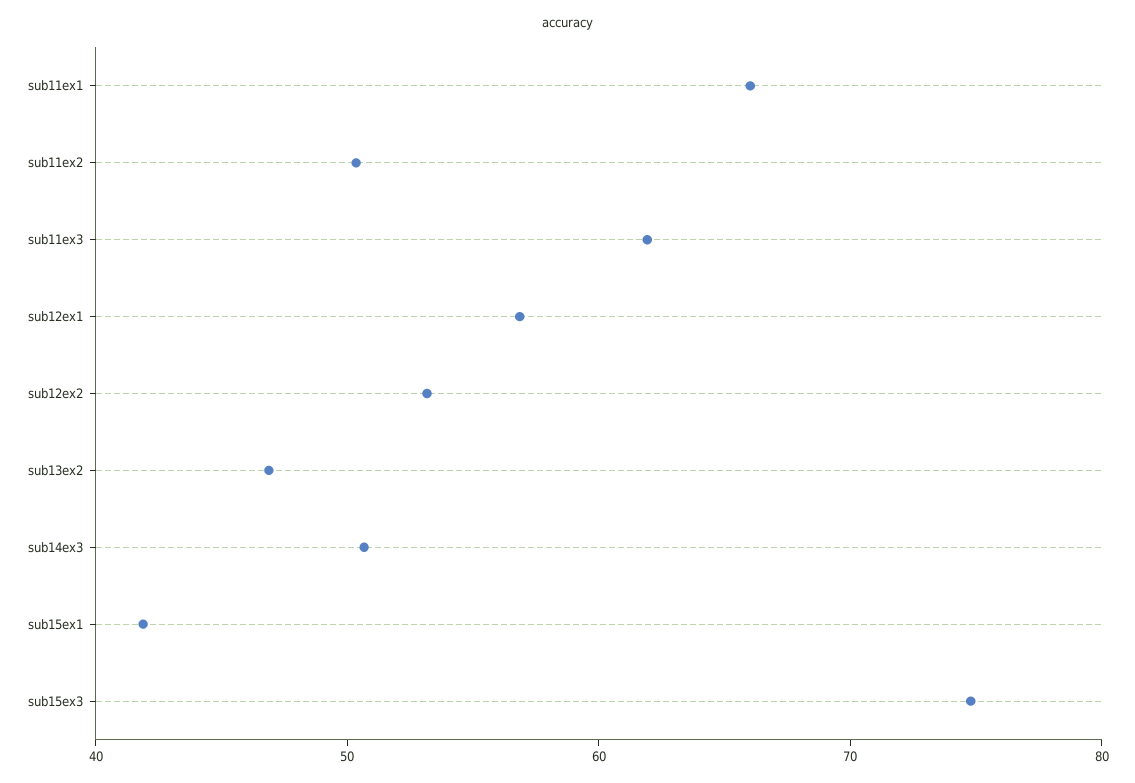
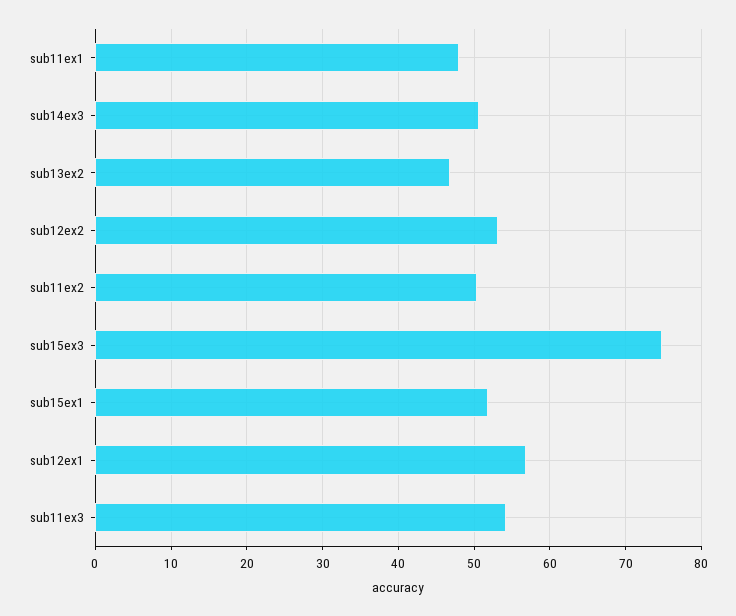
  {
-   "sub11ex1": 66,
+   "sub11ex1": 48,
    "sub11ex2": 50,
-   "sub11ex3": 62,
+   "sub11ex3": 54,
    "sub12ex1": 57,
    "sub12ex2": 53,
    "sub13ex2": 47,
    "sub14ex3": 51,
-   "sub15ex1": 42,
+   "sub15ex1": 52,
    "sub15ex3": 75
  }

